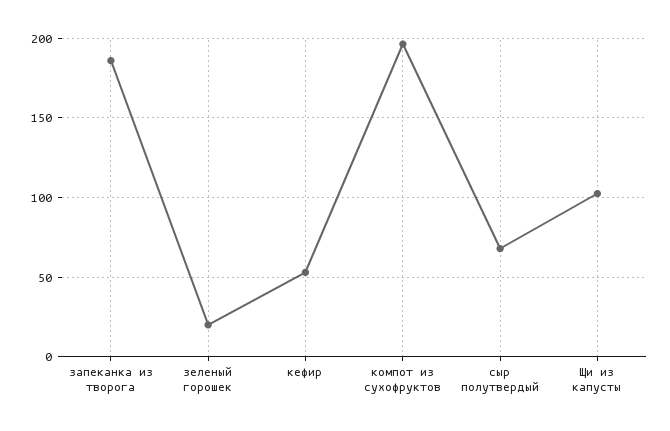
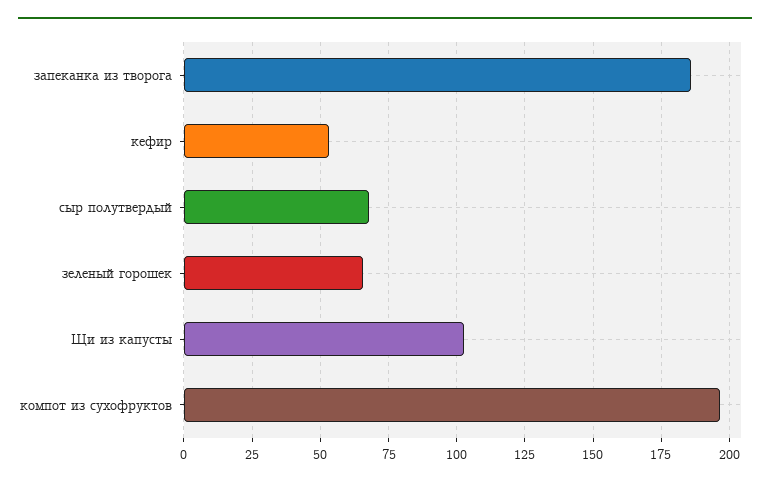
  {
    "запеканка из творога": 185,
-   "зеленый горошек": 20,
+   "зеленый горошек": 65,
    "кефир": 52.5,
    "компот из сухофруктов": 197.5,
    "сыр полутвердый": 67.5,
    "Щи из капусты": 102.5
  }

